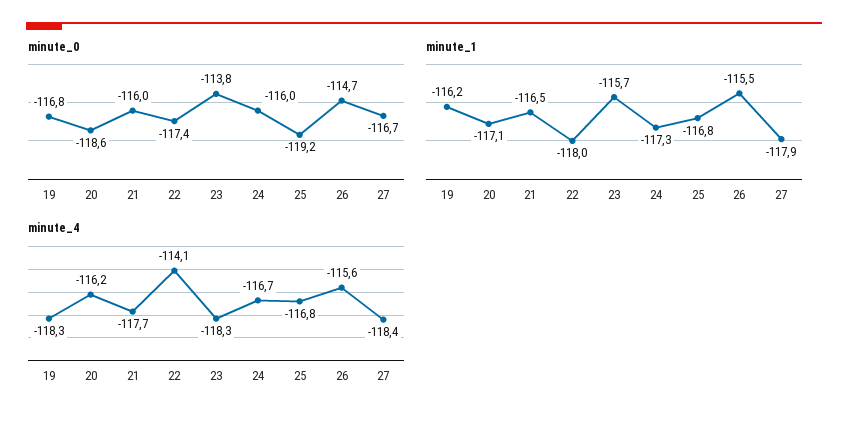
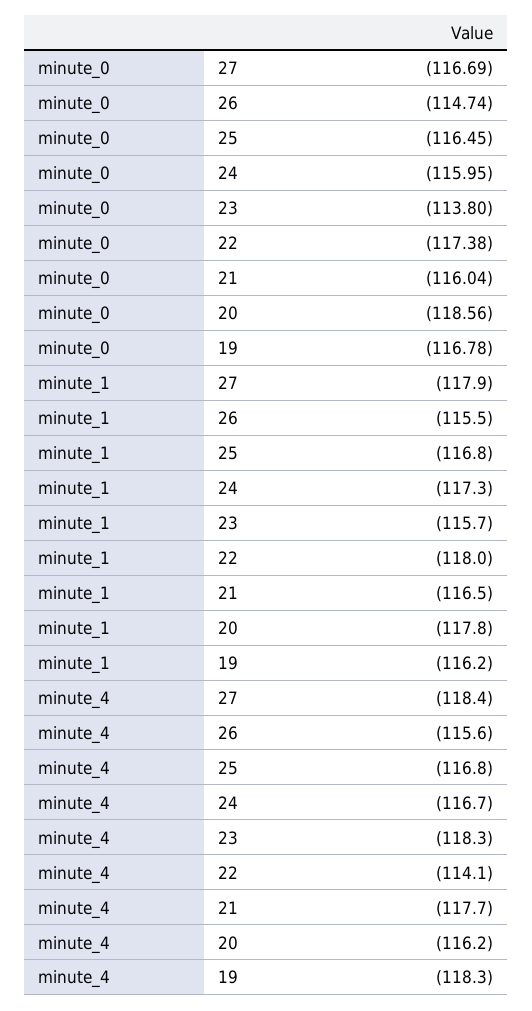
  {
    "minute_0": {
      "19": -116.78,
      "20": -118.56,
      "21": -116.04,
      "22": -117.38,
      "23": -113.8,
      "24": -115.95,
-     "25": -119.2,
+     "25": -116.45,
      "26": -114.74,
      "27": -116.69
    },
    "minute_1": {
      "19": -116.2,
-     "20": -117.1,
+     "20": -117.8,
      "21": -116.5,
      "22": -118,
      "23": -115.7,
      "24": -117.3,
      "25": -116.8,
      "26": -115.5,
      "27": -117.9
    },
    "minute_4": {
      "19": -118.3,
      "20": -116.2,
      "21": -117.7,
      "22": -114.1,
      "23": -118.3,
      "24": -116.7,
      "25": -116.8,
      "26": -115.6,
      "27": -118.4
    }
  }

